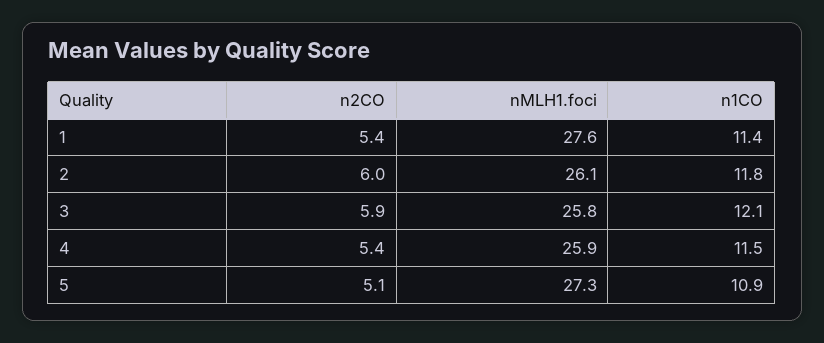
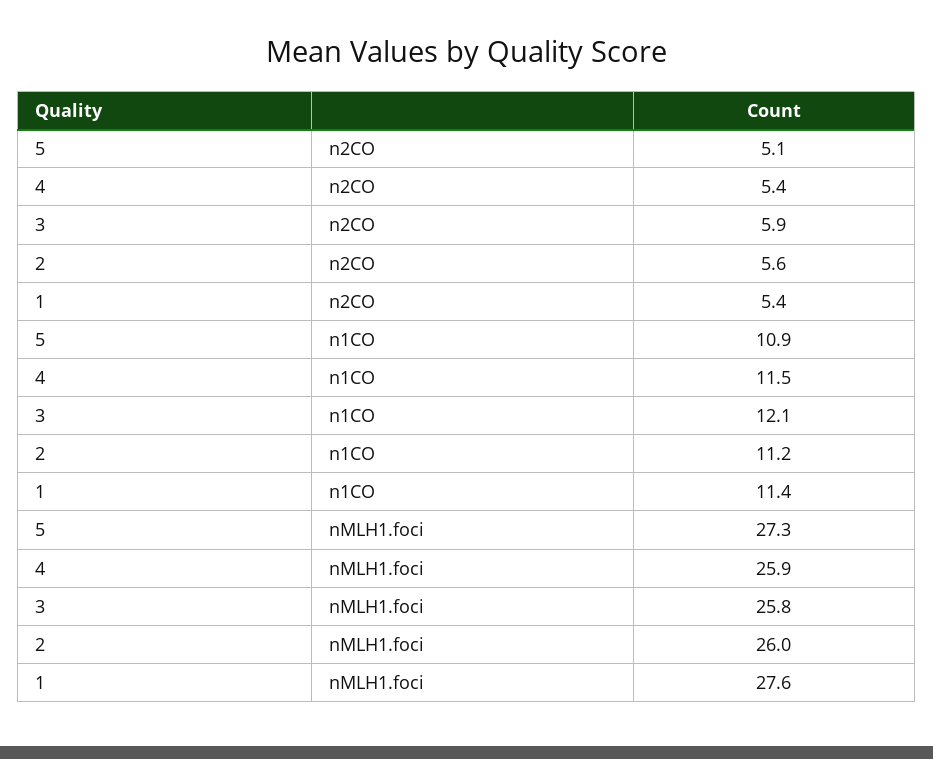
  {
    "n2CO": {
      "1": 5.4,
-     "2": 6,
+     "2": 5.6,
      "3": 5.9,
      "4": 5.4,
      "5": 5.1
    },
    "nMLH1.foci": {
      "1": 27.6,
-     "2": 26.1,
+     "2": 26,
      "3": 25.8,
      "4": 25.9,
      "5": 27.3
    },
    "n1CO": {
      "1": 11.4,
-     "2": 11.8,
+     "2": 11.2,
      "3": 12.1,
      "4": 11.5,
      "5": 10.9
    }
  }

